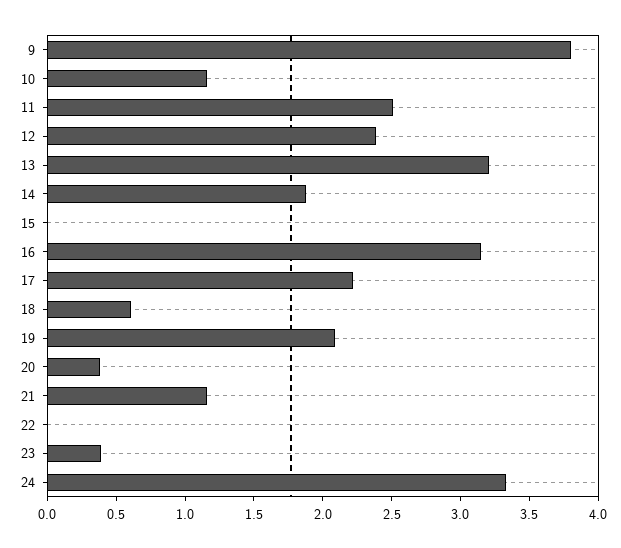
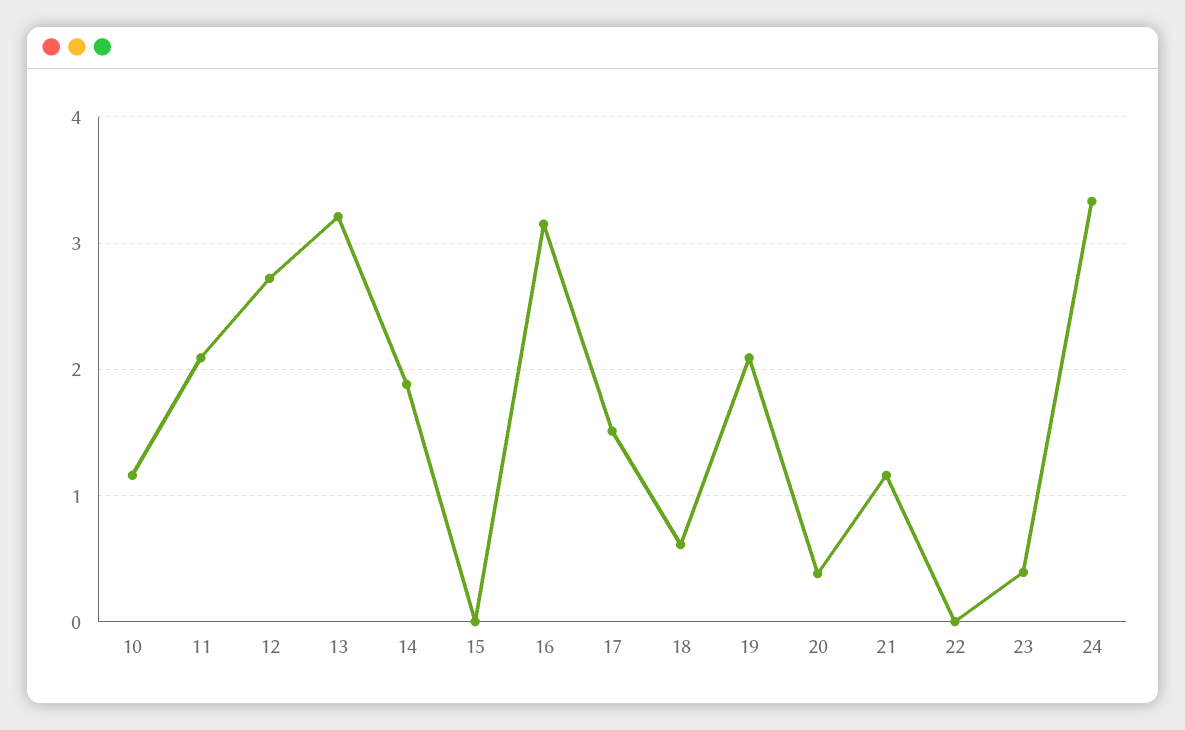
  {
-   "9": 3.8,
    "10": 1.2,
-   "11": 2.5,
+   "11": 2.1,
-   "12": 2.4,
+   "12": 2.7,
    "13": 3.2,
    "14": 1.9,
    "15": 0,
    "16": 3.2,
-   "17": 2.2,
+   "17": 1.5,
    "18": 0.6,
    "19": 2.1,
    "20": 0.4,
    "21": 1.2,
    "22": 0,
    "23": 0.4,
    "24": 3.3
  }

